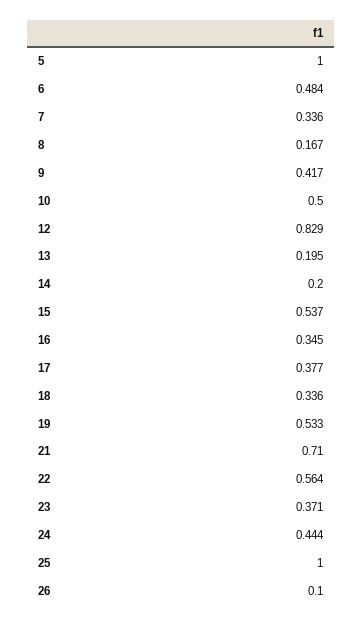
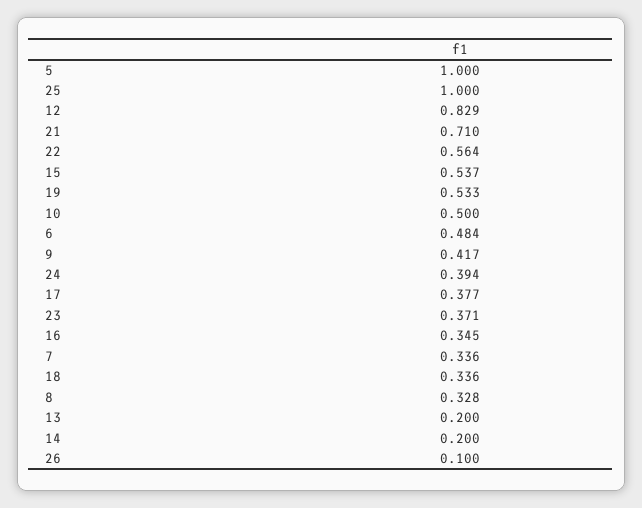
  {
    "5": 1,
    "6": 0.484,
    "7": 0.336,
-   "8": 0.167,
+   "8": 0.328,
    "9": 0.417,
    "10": 0.5,
    "12": 0.829,
-   "13": 0.195,
+   "13": 0.2,
    "14": 0.2,
    "15": 0.537,
    "16": 0.345,
    "17": 0.377,
    "18": 0.336,
    "19": 0.533,
    "21": 0.71,
    "22": 0.564,
    "23": 0.371,
-   "24": 0.444,
+   "24": 0.394,
    "25": 1,
    "26": 0.1
  }

